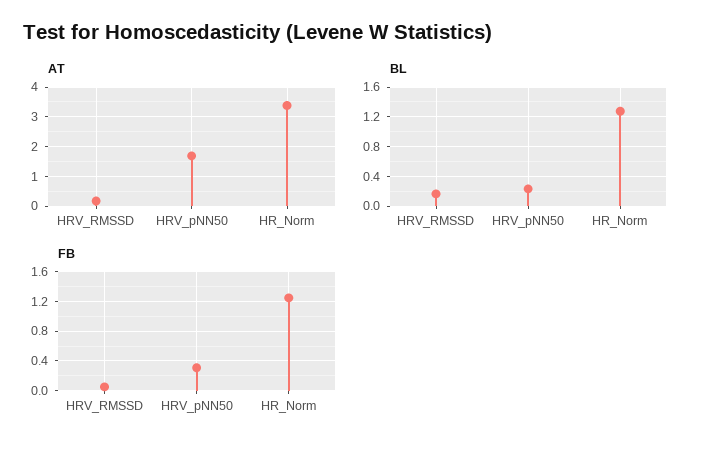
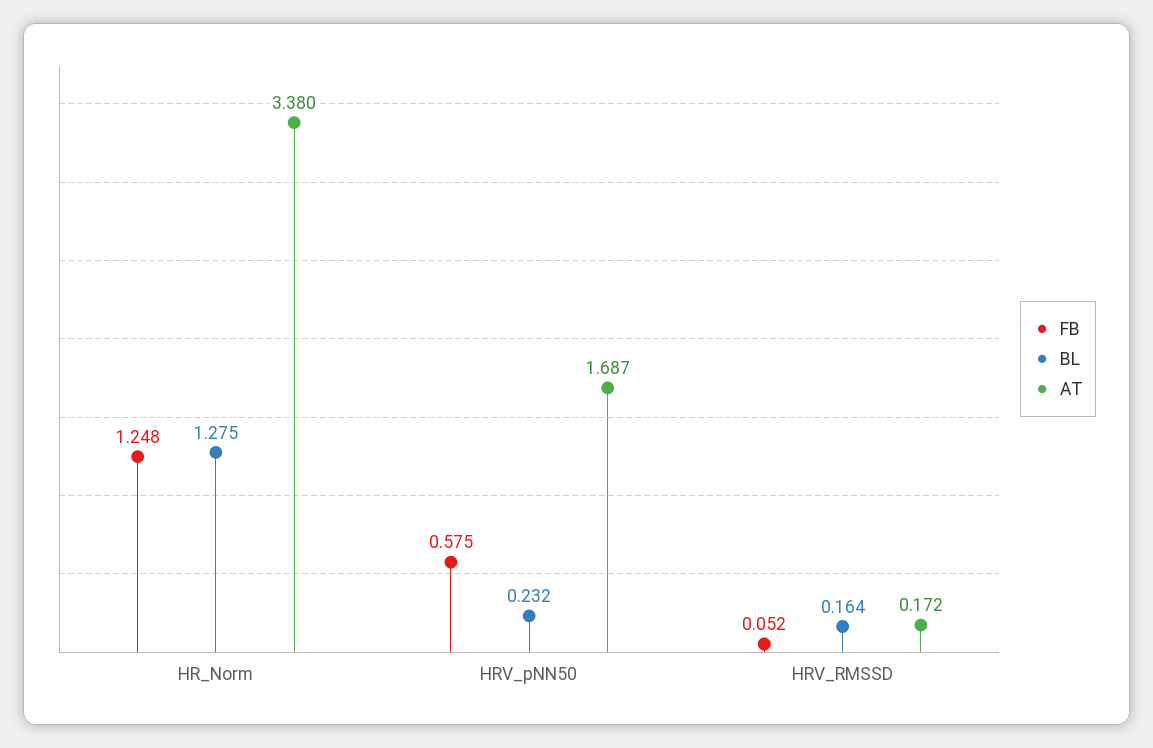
  {
    "AT": {
      "HRV_RMSSD": 0.172,
      "HRV_pNN50": 1.687,
      "HR_Norm": 3.38
    },
    "BL": {
      "HRV_RMSSD": 0.164,
      "HRV_pNN50": 0.232,
      "HR_Norm": 1.275
    },
    "FB": {
      "HRV_RMSSD": 0.052,
-     "HRV_pNN50": 0.3,
+     "HRV_pNN50": 0.575,
      "HR_Norm": 1.248
    }
  }

